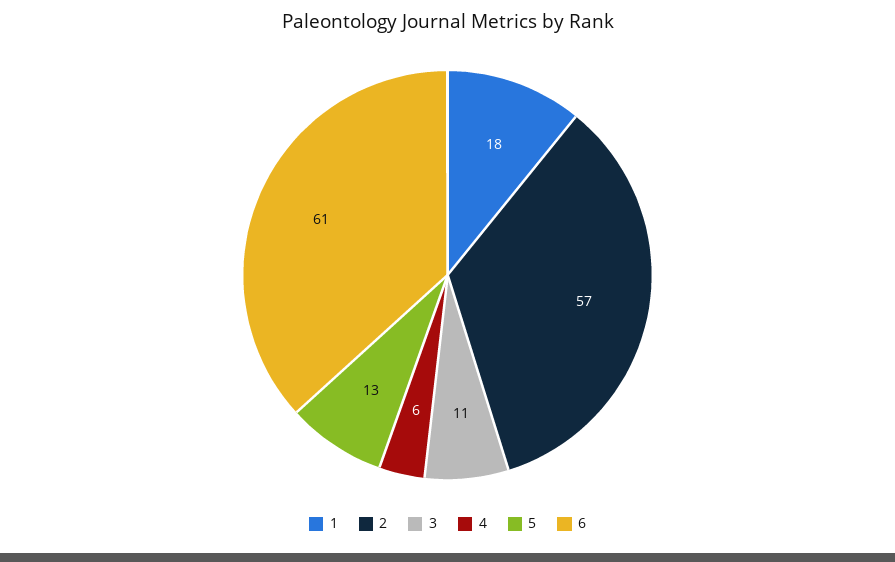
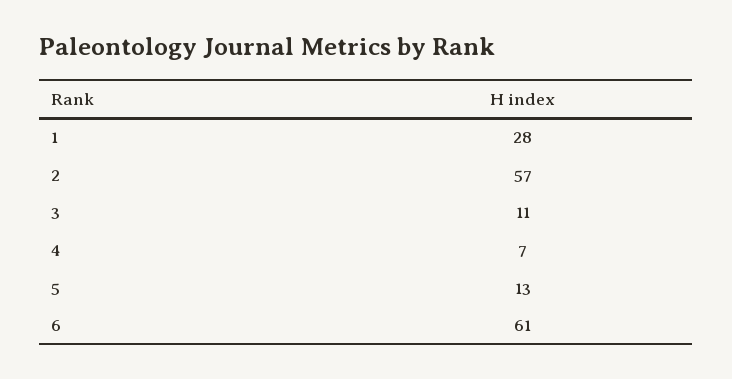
  {
-   "1": 18,
+   "1": 28,
    "2": 57,
    "3": 11,
-   "4": 6,
+   "4": 7,
    "5": 13,
    "6": 61
  }

